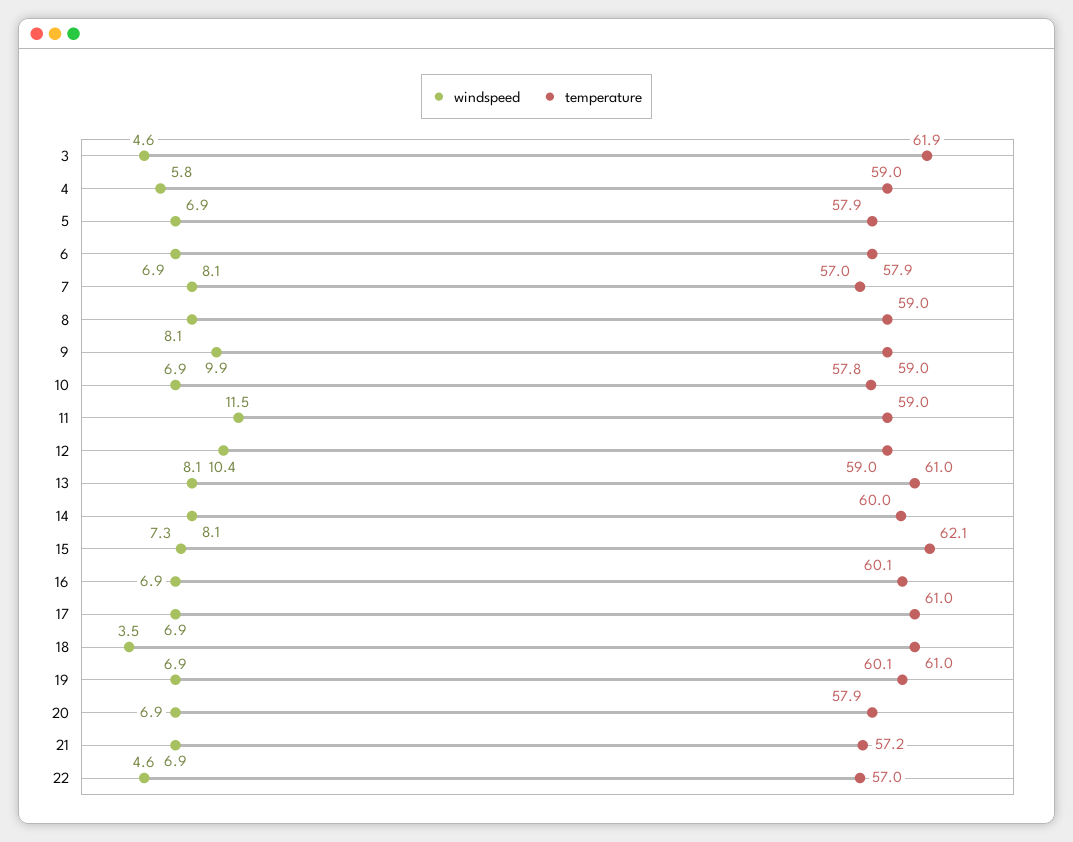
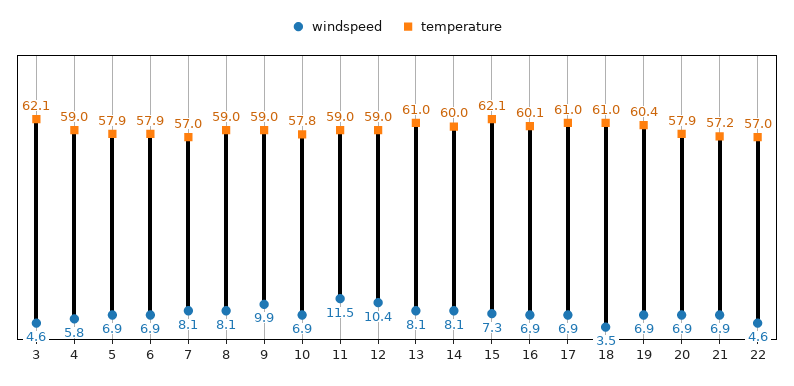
  {
    "windspeed": {
      "3": 4.6,
      "4": 5.8,
      "5": 6.9,
      "6": 6.9,
      "7": 8.1,
      "8": 8.1,
      "9": 9.9,
      "10": 6.9,
      "11": 11.5,
      "12": 10.4,
      "13": 8.1,
      "14": 8.1,
      "15": 7.3,
      "16": 6.9,
      "17": 6.9,
      "18": 3.5,
      "19": 6.9,
      "20": 6.9,
      "21": 6.9,
      "22": 4.6
    },
    "temperature": {
-     "3": 61.9,
+     "3": 62.1,
      "4": 59,
      "5": 57.9,
      "6": 57.9,
      "7": 57,
      "8": 59,
      "9": 59,
      "10": 57.8,
      "11": 59,
      "12": 59,
      "13": 61,
      "14": 60,
      "15": 62.1,
      "16": 60.1,
      "17": 61,
      "18": 61,
-     "19": 60.1,
+     "19": 60.4,
      "20": 57.9,
      "21": 57.2,
      "22": 57
    }
  }

